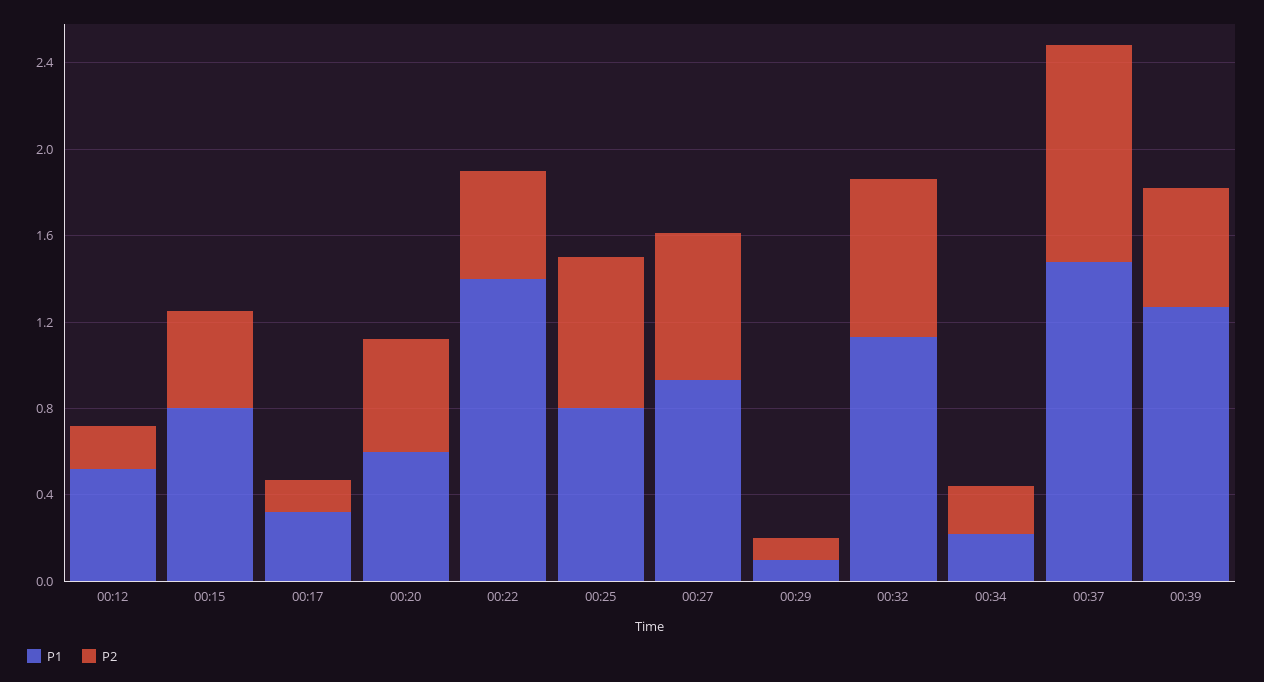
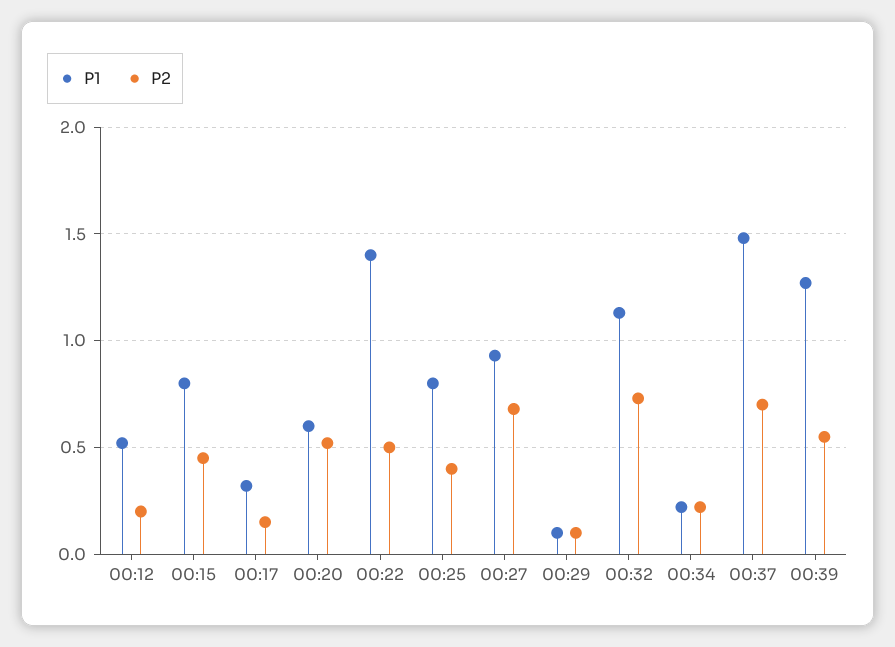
  {
    "P1": {
      "00:12": 0.5,
      "00:15": 0.8,
      "00:17": 0.3,
      "00:20": 0.6,
      "00:22": 1.4,
      "00:25": 0.8,
      "00:27": 0.95,
      "00:29": 0.1,
      "00:32": 1.15,
      "00:34": 0.2,
      "00:37": 1.5,
      "00:39": 1.25
    },
    "P2": {
      "00:12": 0.2,
      "00:15": 0.45,
      "00:17": 0.15,
      "00:20": 0.5,
      "00:22": 0.5,
-     "00:25": 0.7,
+     "00:25": 0.4,
      "00:27": 0.7,
      "00:29": 0.1,
      "00:32": 0.75,
      "00:34": 0.2,
-     "00:37": 1,
+     "00:37": 0.7,
      "00:39": 0.55
    }
  }

